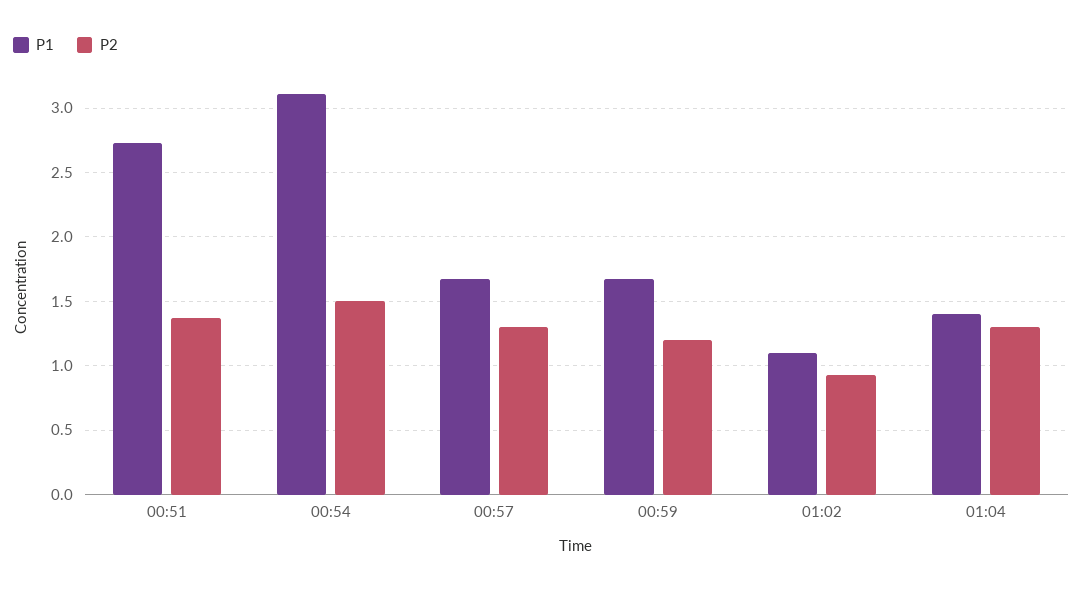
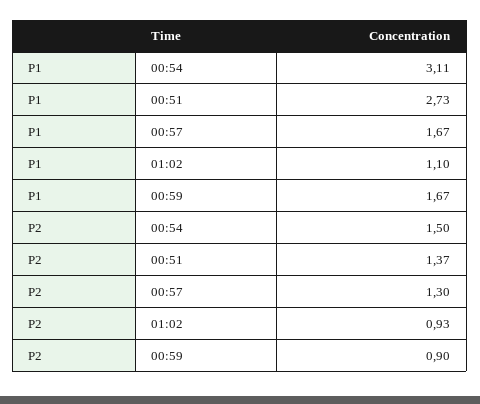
  {
    "P1": {
      "00:51": 2.73,
      "00:54": 3.11,
      "00:57": 1.67,
      "00:59": 1.67,
-     "01:02": 1.1,
+     "01:02": 1.1
-     "01:04": 1.4
    },
    "P2": {
      "00:51": 1.37,
      "00:54": 1.5,
      "00:57": 1.3,
-     "00:59": 1.2,
+     "00:59": 0.9,
-     "01:02": 0.93,
+     "01:02": 0.93
-     "01:04": 1.3
    }
  }

